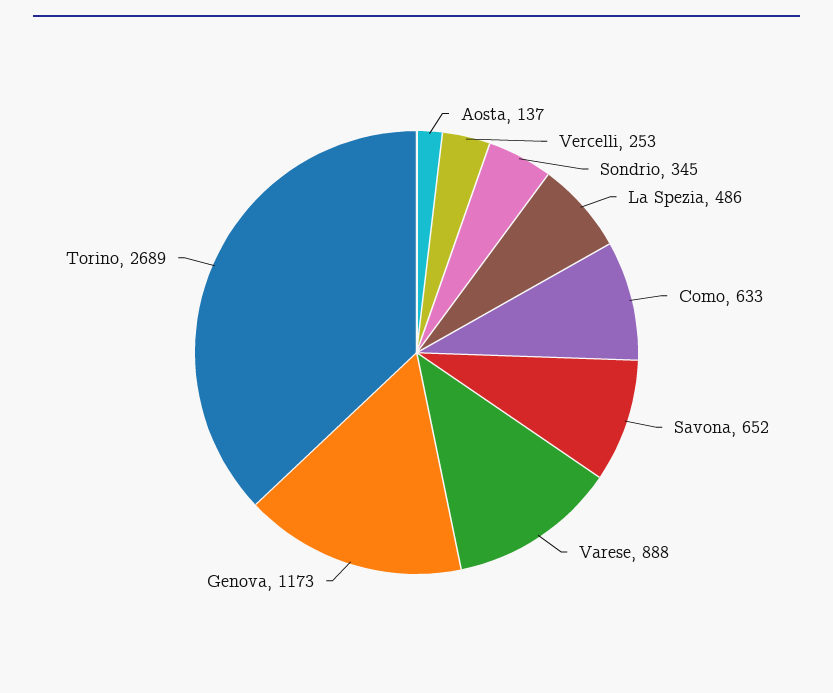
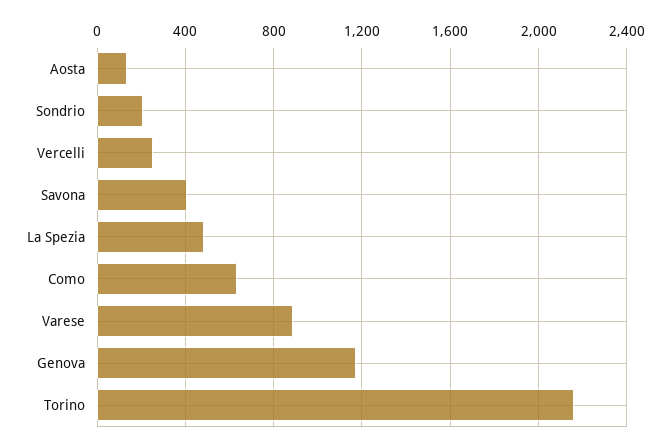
  {
    "Aosta": 137,
    "Vercelli": 253,
-   "Sondrio": 345,
+   "Sondrio": 200,
    "La Spezia": 486,
    "Como": 633,
-   "Savona": 652,
+   "Savona": 400,
    "Varese": 888,
    "Genova": 1173,
-   "Torino": 2689
+   "Torino": 2150
  }

